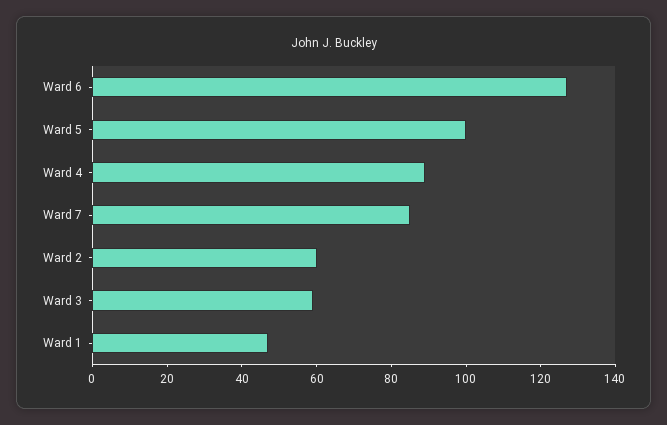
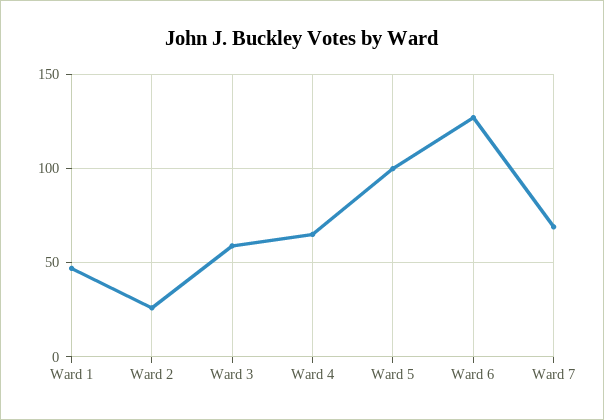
  {
    "Ward 6": 125,
    "Ward 5": 100,
-   "Ward 4": 90,
+   "Ward 4": 65,
-   "Ward 7": 85,
+   "Ward 7": 70,
-   "Ward 2": 60,
+   "Ward 2": 25,
    "Ward 3": 60,
    "Ward 1": 45
  }

